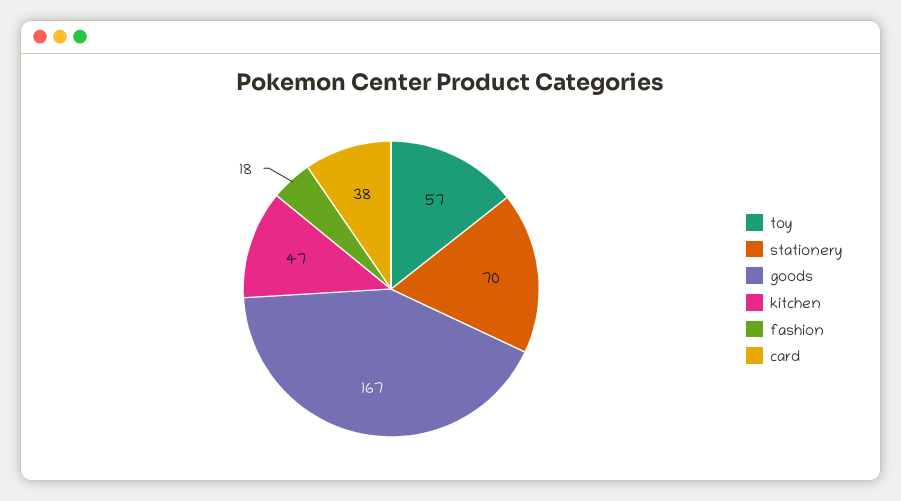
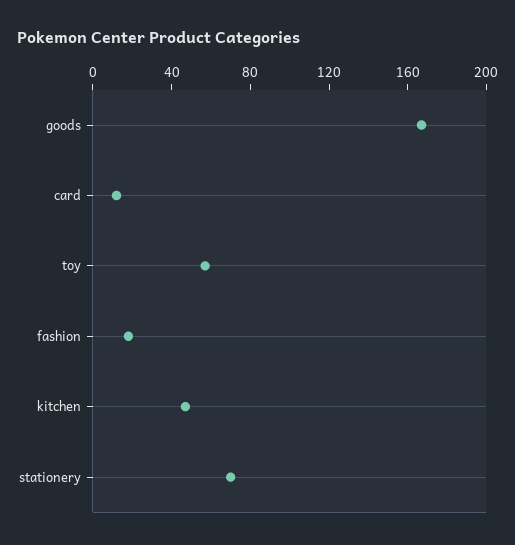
  {
    "toy": 57,
    "stationery": 70,
    "goods": 167,
    "kitchen": 47,
    "fashion": 18,
-   "card": 38
+   "card": 10
  }

